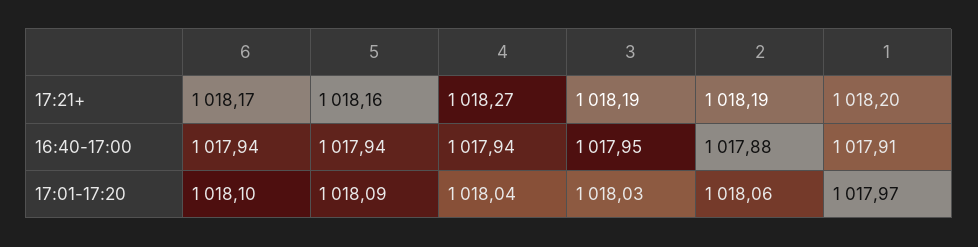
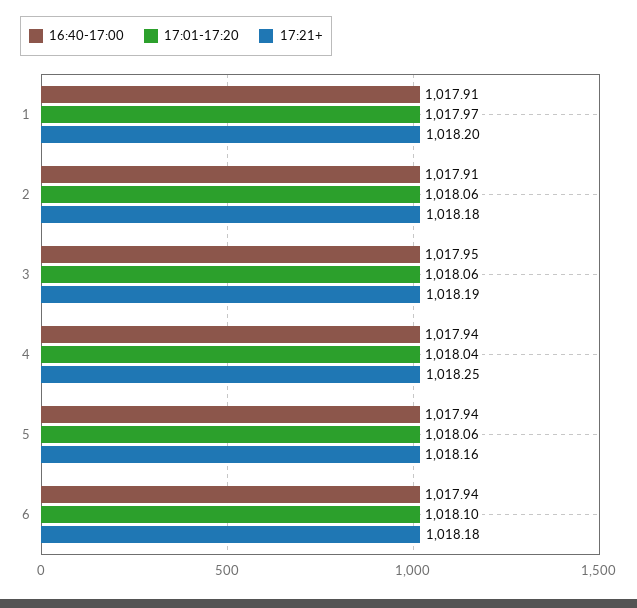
  {
    "17:21+": {
-     "6": 1018.17,
+     "6": 1018.18,
      "5": 1018.16,
-     "4": 1018.27,
+     "4": 1018.25,
      "3": 1018.19,
-     "2": 1018.19,
+     "2": 1018.18,
      "1": 1018.2
    },
    "16:40-17:00": {
      "6": 1017.94,
      "5": 1017.94,
      "4": 1017.94,
      "3": 1017.95,
-     "2": 1017.88,
+     "2": 1017.91,
      "1": 1017.91
    },
    "17:01-17:20": {
      "6": 1018.1,
-     "5": 1018.09,
+     "5": 1018.06,
      "4": 1018.04,
-     "3": 1018.03,
+     "3": 1018.06,
      "2": 1018.06,
      "1": 1017.97
    }
  }

